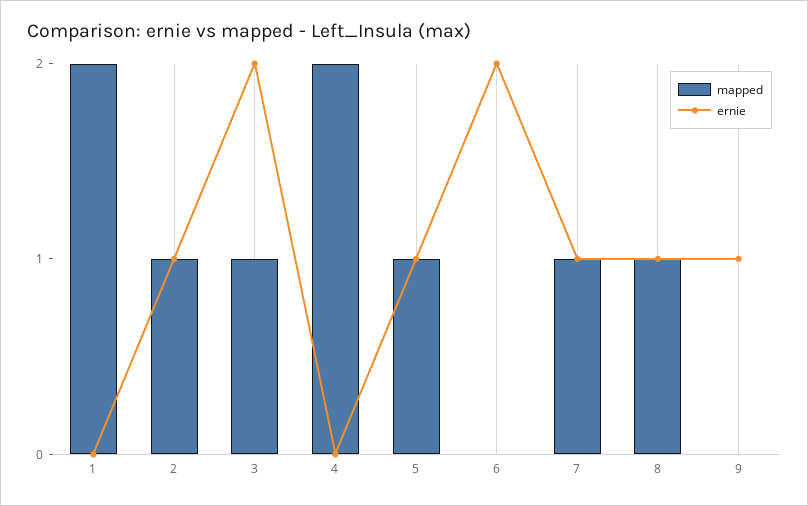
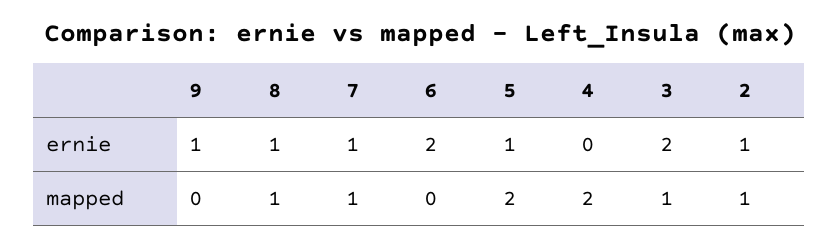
  {
    "mapped": {
-     "1": 2,
      "2": 1,
      "3": 1,
      "4": 2,
-     "5": 1,
+     "5": 2,
      "6": 0,
      "7": 1,
      "8": 1,
      "9": 0
    },
    "ernie": {
-     "1": 0,
      "2": 1,
      "3": 2,
      "4": 0,
      "5": 1,
      "6": 2,
      "7": 1,
      "8": 1,
      "9": 1
    }
  }

